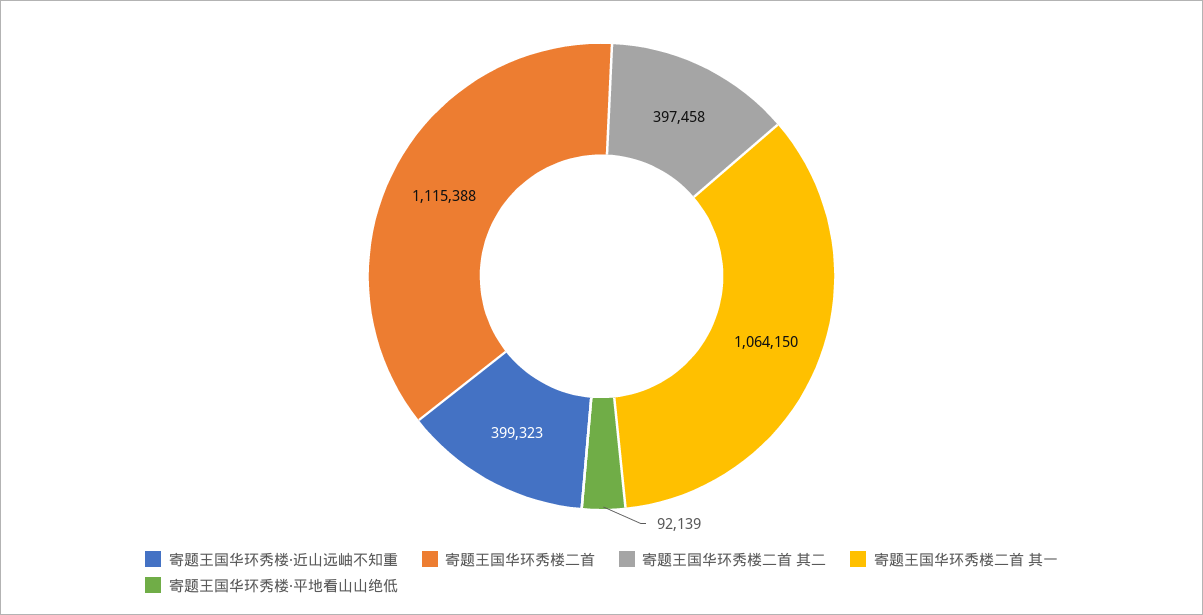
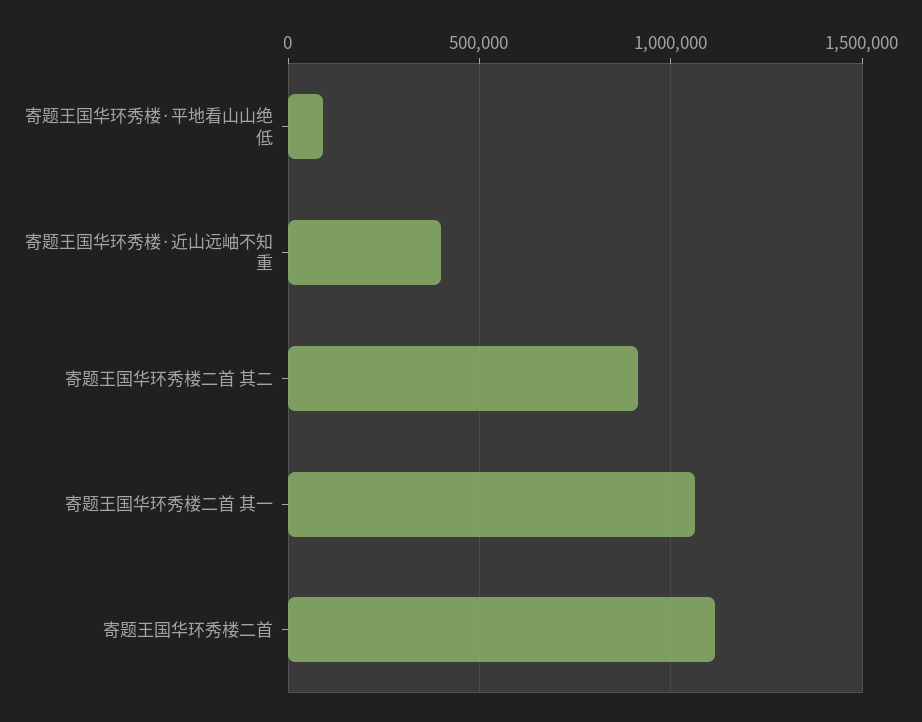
  {
    "寄题王国华环秀楼·近山远岫不知重": 399323,
    "寄题王国华环秀楼二首": 1115388,
-   "寄题王国华环秀楼二首 其二": 397458,
+   "寄题王国华环秀楼二首 其二": 900000,
    "寄题王国华环秀楼二首 其一": 1064150,
    "寄题王国华环秀楼·平地看山山绝低": 92139
  }

